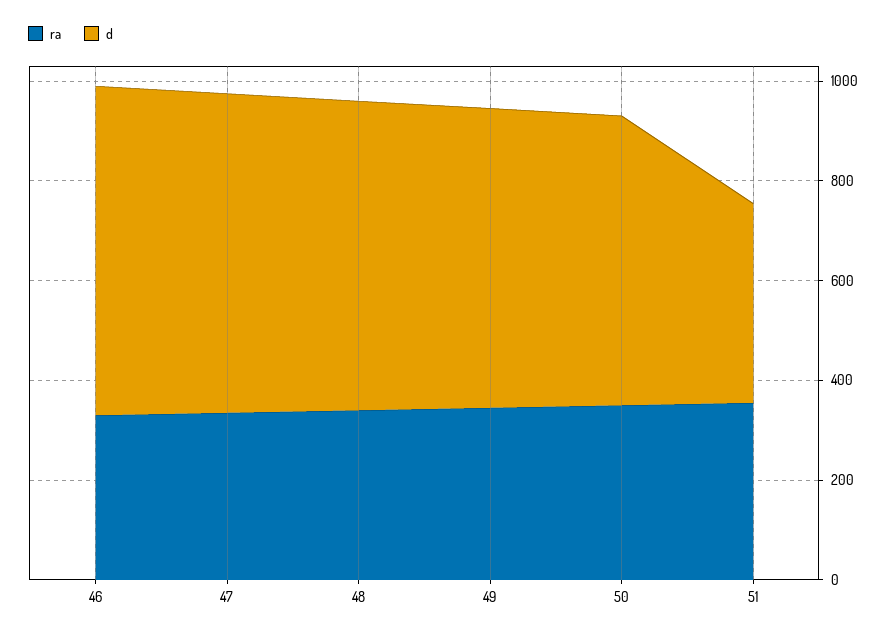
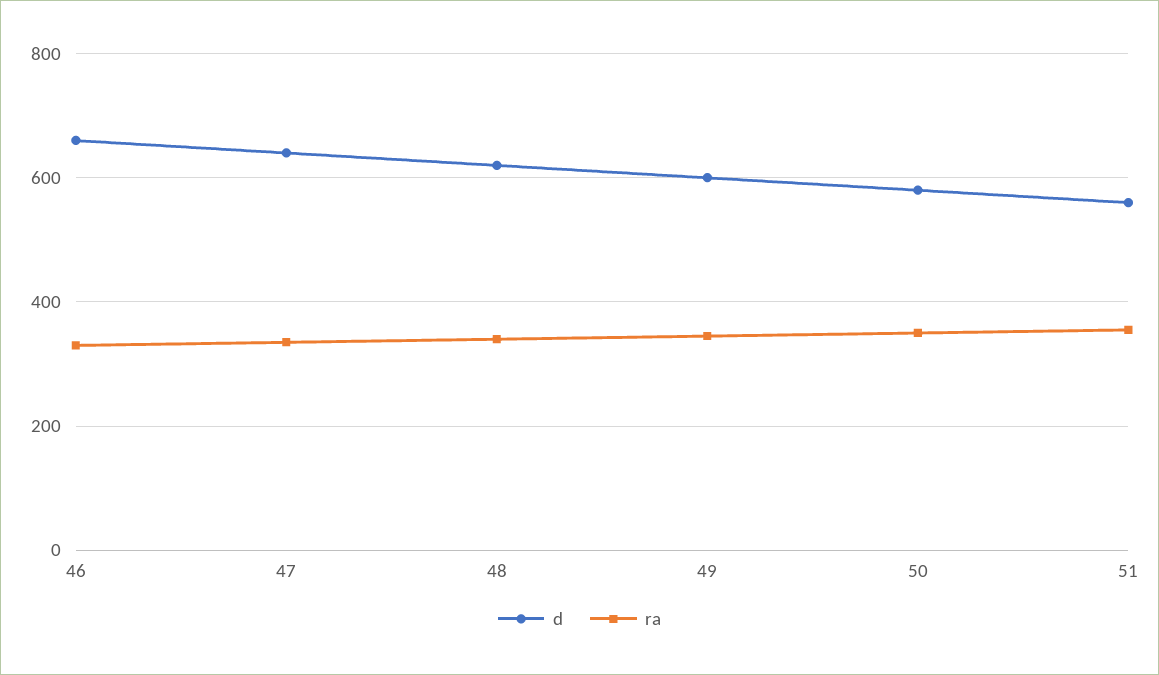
  {
    "ra": {
      "46": 340,
      "47": 340,
      "48": 340,
      "49": 340,
      "50": 360,
      "51": 360
    },
    "d": {
      "46": 660,
      "47": 640,
      "48": 620,
      "49": 600,
      "50": 580,
-     "51": 400
+     "51": 560
    }
  }

